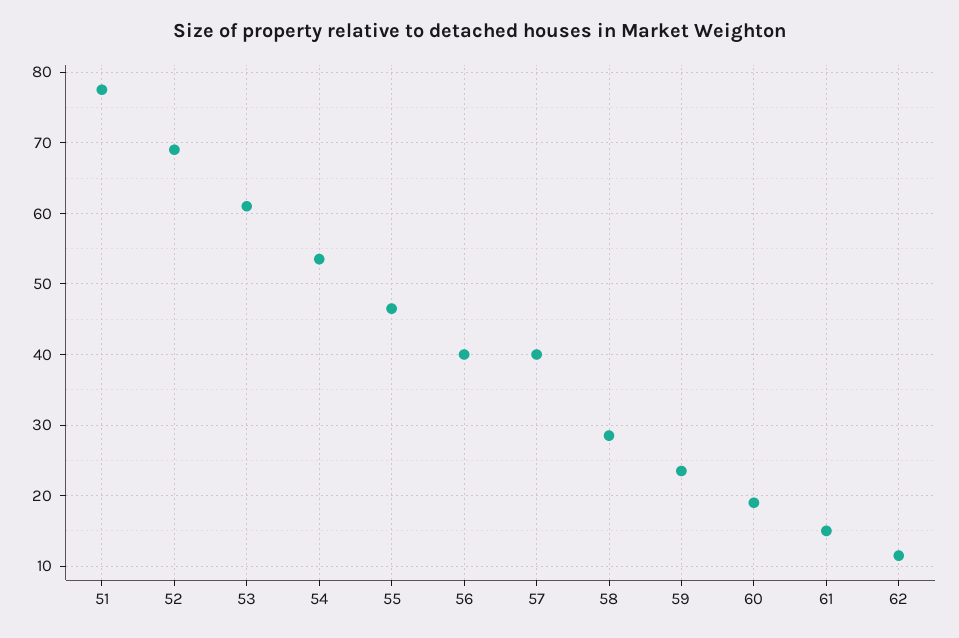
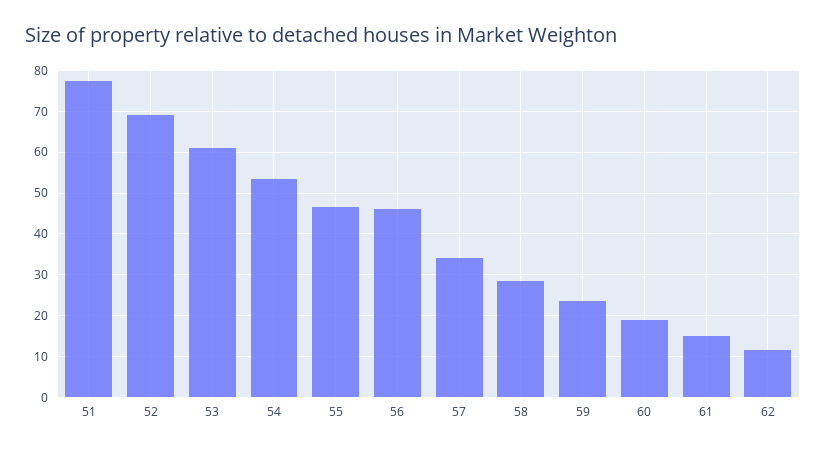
  {
    "51": 78,
    "52": 69,
    "53": 61,
    "54": 54,
    "55": 47,
-   "56": 40,
+   "56": 46,
-   "57": 40,
+   "57": 34,
    "58": 29,
    "59": 24,
    "60": 19,
    "61": 15,
    "62": 12
  }

